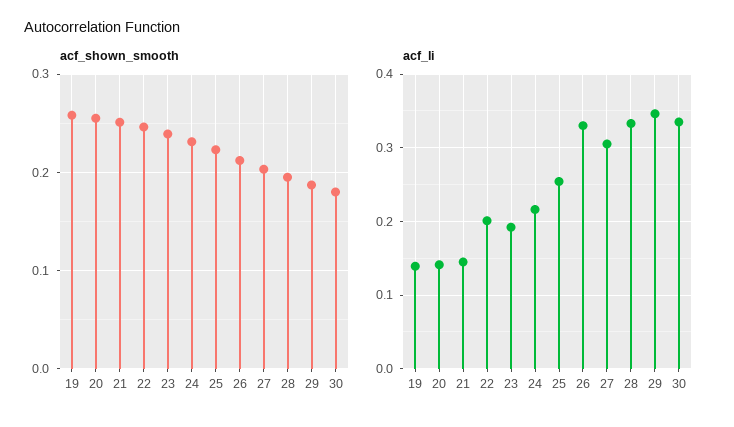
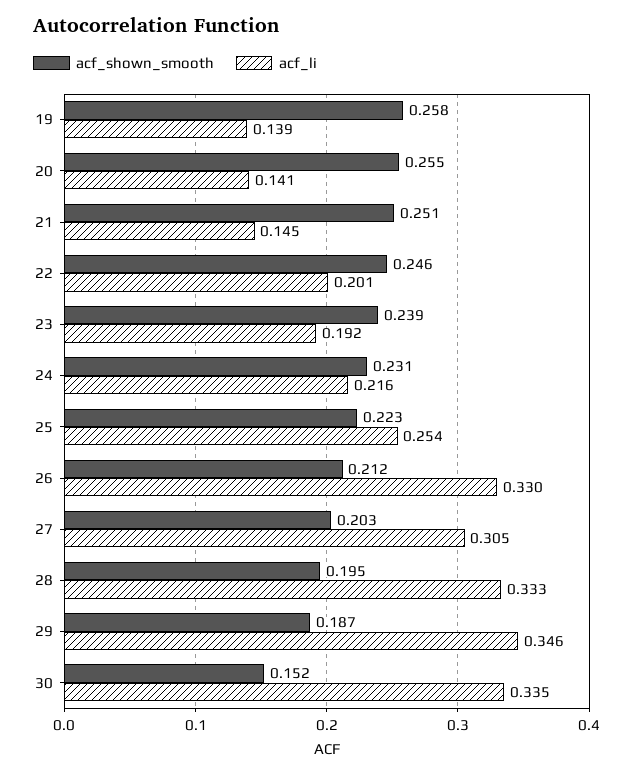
  {
    "acf_shown_smooth": {
      "19": 0.258,
      "20": 0.255,
      "21": 0.251,
      "22": 0.246,
      "23": 0.239,
      "24": 0.231,
      "25": 0.223,
      "26": 0.212,
      "27": 0.203,
      "28": 0.195,
      "29": 0.187,
-     "30": 0.18
+     "30": 0.152
    },
    "acf_li": {
      "19": 0.139,
      "20": 0.141,
      "21": 0.145,
      "22": 0.201,
      "23": 0.192,
      "24": 0.216,
      "25": 0.254,
      "26": 0.33,
      "27": 0.305,
      "28": 0.333,
      "29": 0.346,
      "30": 0.335
    }
  }

